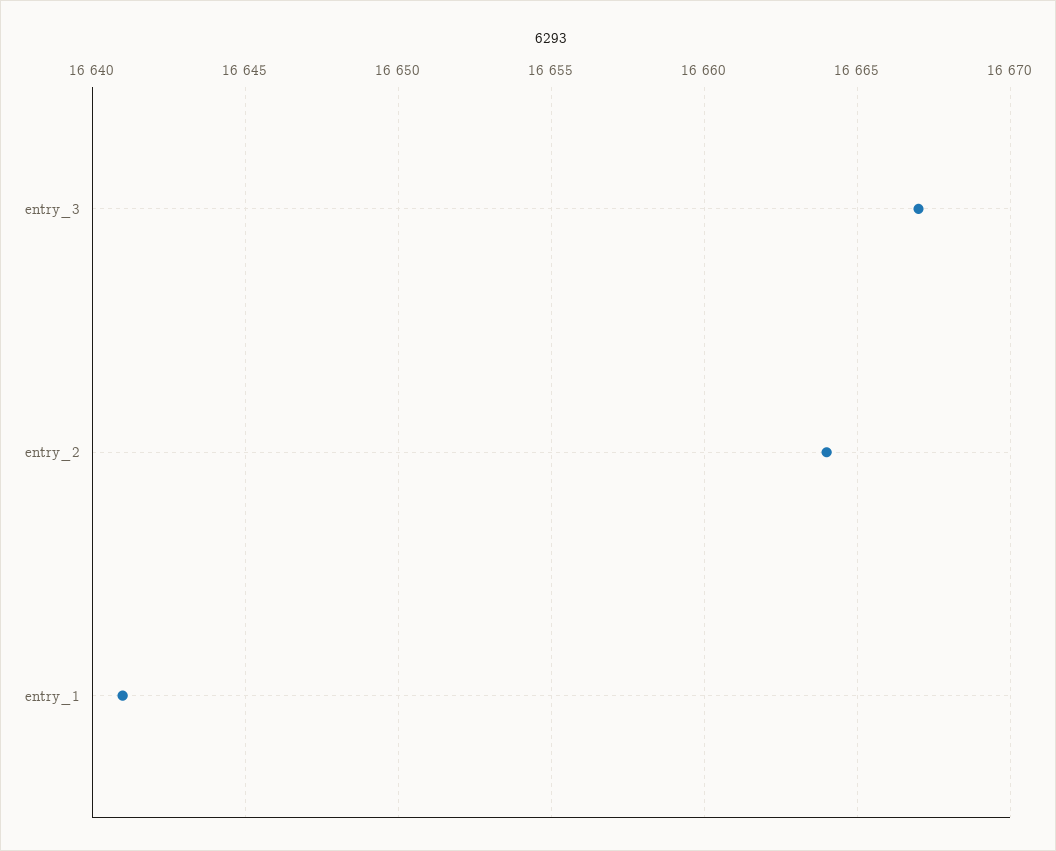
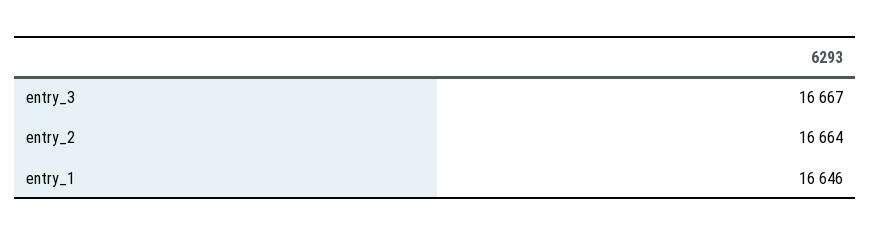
  {
    "entry_3": 16667,
    "entry_2": 16664,
-   "entry_1": 16641
+   "entry_1": 16646
  }

